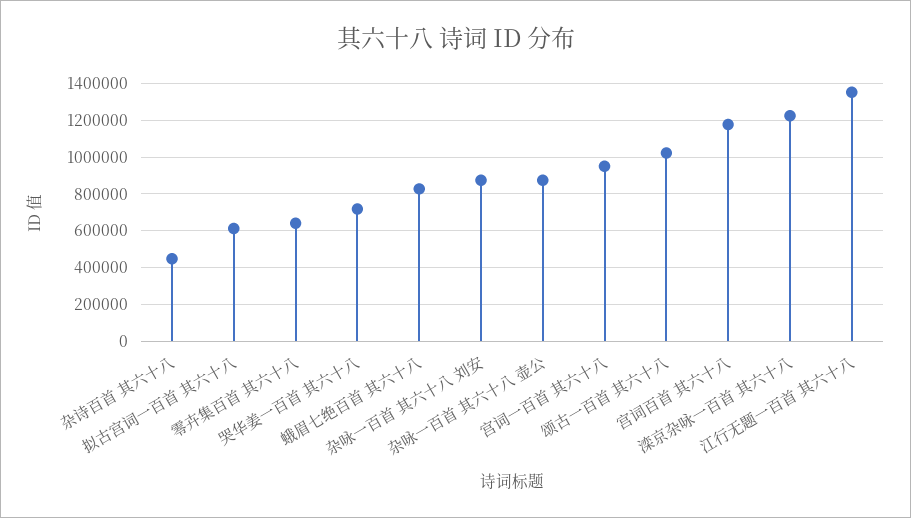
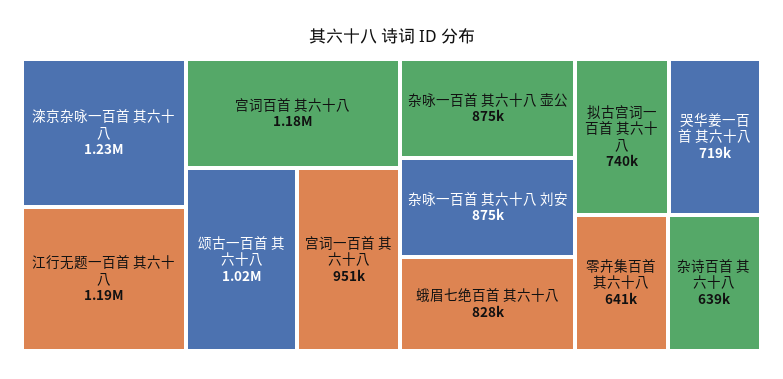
  {
-   "杂诗百首 其六十八": 450000,
+   "杂诗百首 其六十八": 639000,
-   "拟古宫词一百首 其六十八": 600000,
+   "拟古宫词一百首 其六十八": 740000,
    "零卉集百首 其六十八": 641000,
    "哭华姜一百首 其六十八": 719000,
    "蛾眉七绝百首 其六十八": 828000,
    "杂咏一百首 其六十八 刘安": 875000,
    "杂咏一百首 其六十八 壶公": 875000,
    "宫词一百首 其六十八": 951000,
    "颂古一百首 其六十八": 1020000,
    "宫词百首 其六十八": 1180000,
    "滦京杂咏一百首 其六十八": 1230000,
-   "江行无题一百首 其六十八": 1350000
+   "江行无题一百首 其六十八": 1190000
  }

